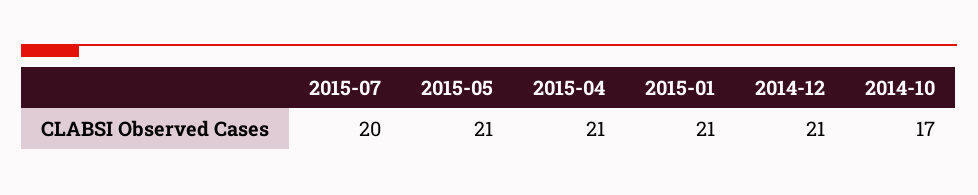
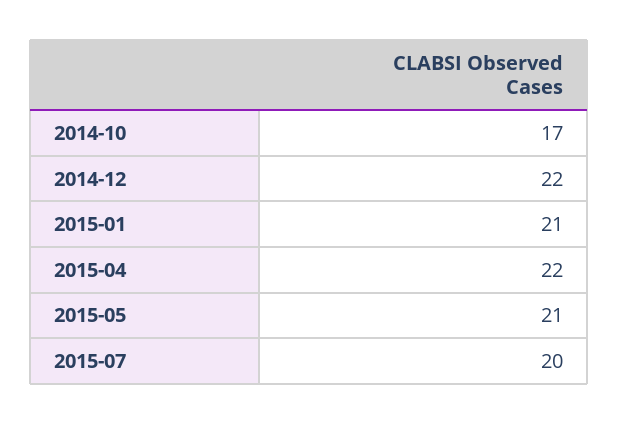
  {
    "2015-07": 20,
    "2015-05": 21,
-   "2015-04": 21,
+   "2015-04": 22,
    "2015-01": 21,
-   "2014-12": 21,
+   "2014-12": 22,
    "2014-10": 17
  }

